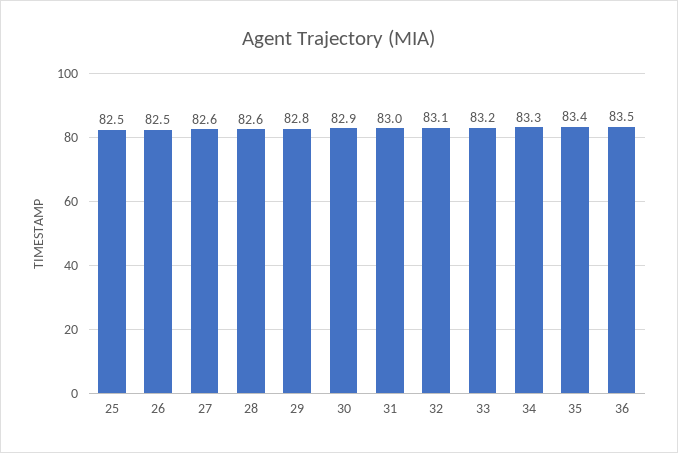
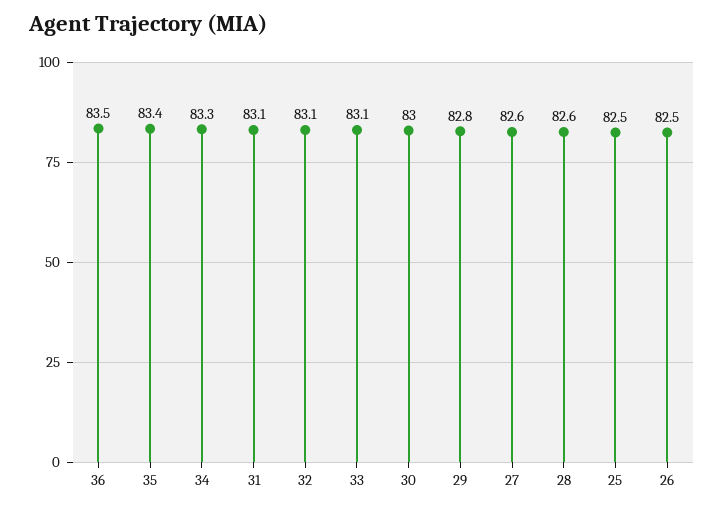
  {
    "25": 82.5,
    "26": 82.5,
    "27": 82.6,
    "28": 82.6,
    "29": 82.8,
-   "30": 82.9,
+   "30": 83,
-   "31": 83,
+   "31": 83.1,
    "32": 83.1,
-   "33": 83.2,
+   "33": 83.1,
    "34": 83.3,
    "35": 83.4,
    "36": 83.5
  }

